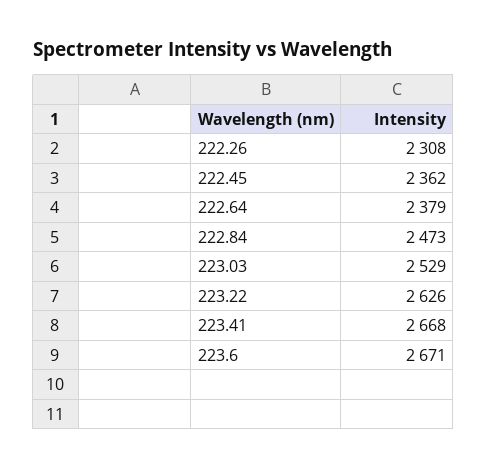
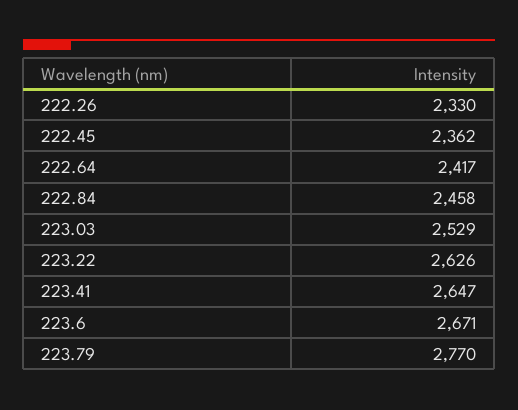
  {
-   "222.26": 2308,
+   "222.26": 2330,
    "222.45": 2362,
-   "222.64": 2379,
+   "222.64": 2417,
-   "222.84": 2473,
+   "222.84": 2458,
    "223.03": 2529,
    "223.22": 2626,
-   "223.41": 2668,
+   "223.41": 2647,
-   "223.6": 2671
+   "223.6": 2671,
+   "223.79": 2770
  }

